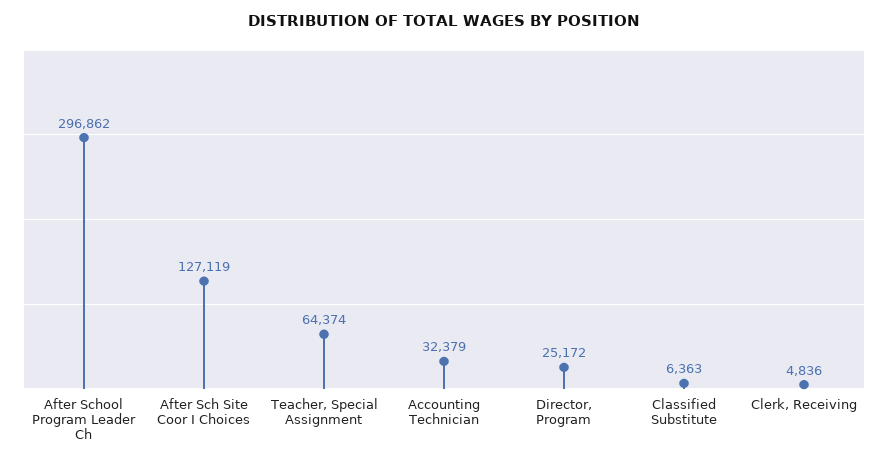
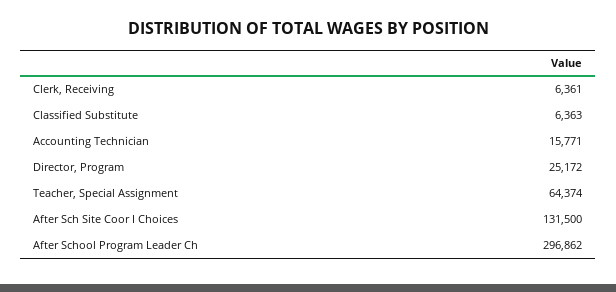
  {
    "After School Program Leader Ch": 296862,
-   "After Sch Site Coor I Choices": 127119,
+   "After Sch Site Coor I Choices": 131500,
    "Teacher, Special Assignment": 64374,
-   "Accounting Technician": 32379,
+   "Accounting Technician": 15771,
    "Director, Program": 25172,
    "Classified Substitute": 6363,
-   "Clerk, Receiving": 4836
+   "Clerk, Receiving": 6361
  }

